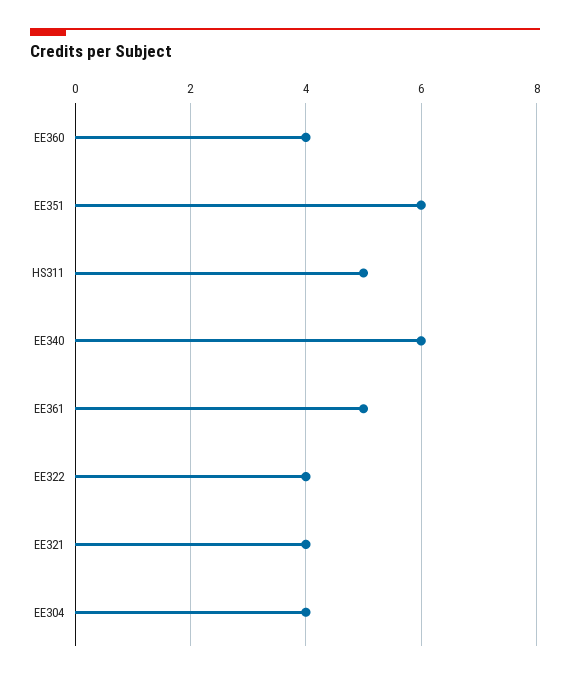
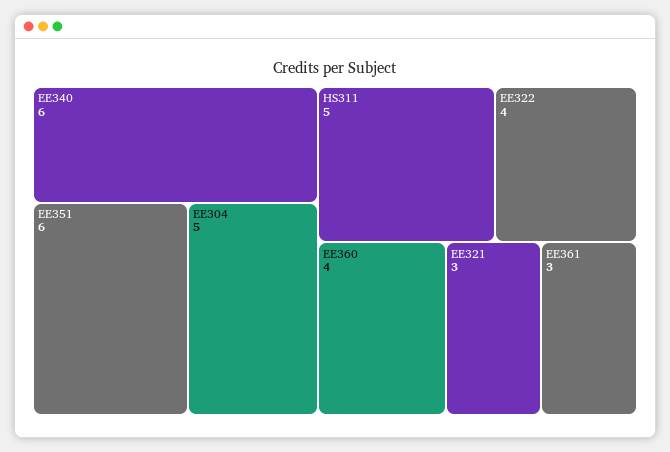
  {
    "EE360": 4,
    "EE351": 6,
    "HS311": 5,
    "EE340": 6,
-   "EE361": 5,
+   "EE361": 3,
    "EE322": 4,
-   "EE321": 4,
+   "EE321": 3,
-   "EE304": 4
+   "EE304": 5
  }

